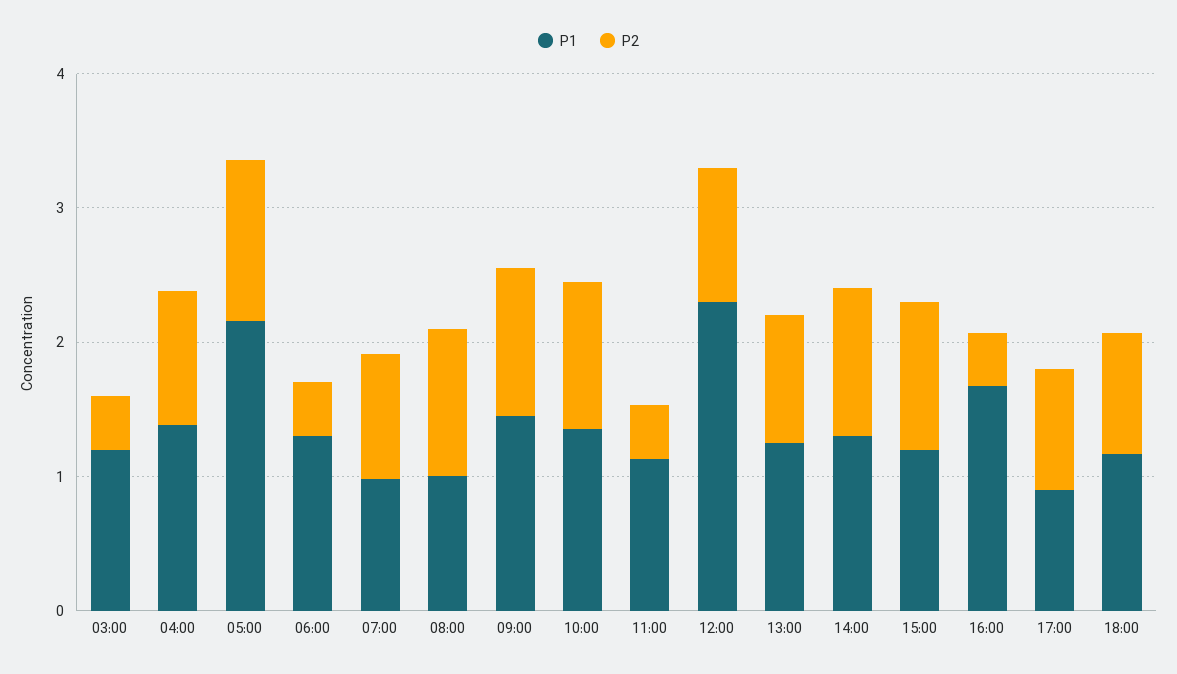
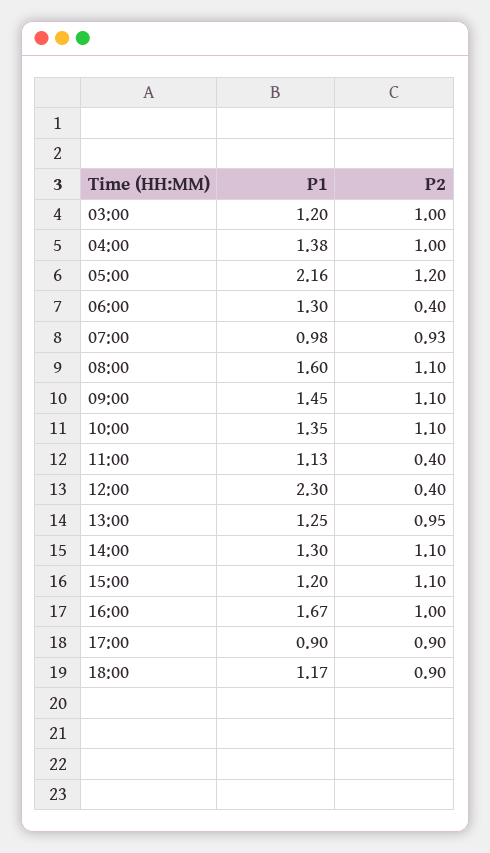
  {
    "P1": {
      "03:00": 1.2,
      "04:00": 1.38,
      "05:00": 2.16,
      "06:00": 1.3,
      "07:00": 0.98,
-     "08:00": 1,
+     "08:00": 1.6,
      "09:00": 1.45,
      "10:00": 1.35,
      "11:00": 1.13,
      "12:00": 2.3,
      "13:00": 1.25,
      "14:00": 1.3,
      "15:00": 1.2,
      "16:00": 1.67,
      "17:00": 0.9,
      "18:00": 1.17
    },
    "P2": {
-     "03:00": 0.4,
+     "03:00": 1,
      "04:00": 1,
      "05:00": 1.2,
      "06:00": 0.4,
      "07:00": 0.93,
      "08:00": 1.1,
      "09:00": 1.1,
      "10:00": 1.1,
      "11:00": 0.4,
-     "12:00": 1,
+     "12:00": 0.4,
      "13:00": 0.95,
      "14:00": 1.1,
      "15:00": 1.1,
-     "16:00": 0.4,
+     "16:00": 1,
      "17:00": 0.9,
      "18:00": 0.9
    }
  }

